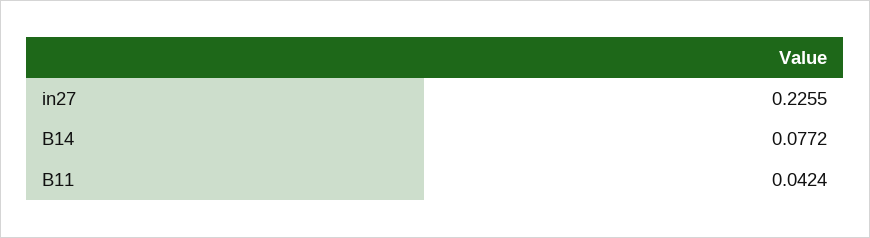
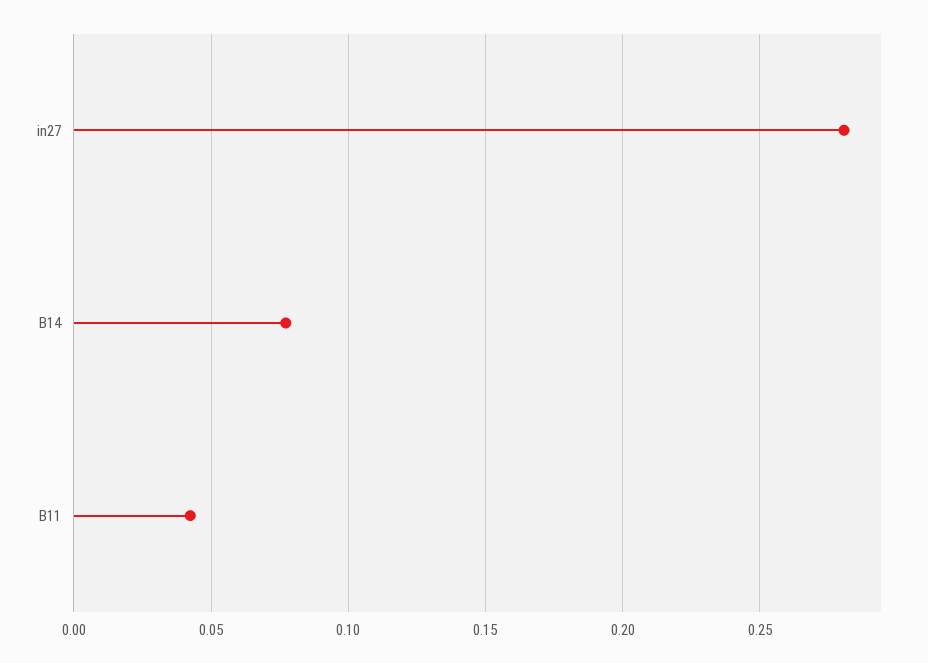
  {
-   "in27": 0.2255,
+   "in27": 0.28,
    "B14": 0.0772,
    "B11": 0.0424
  }

